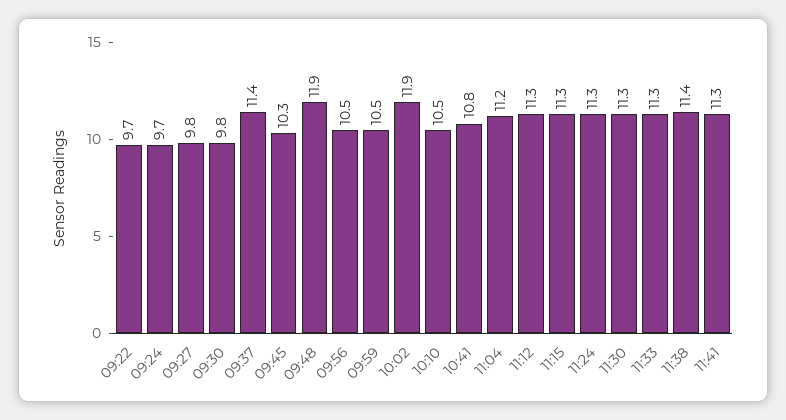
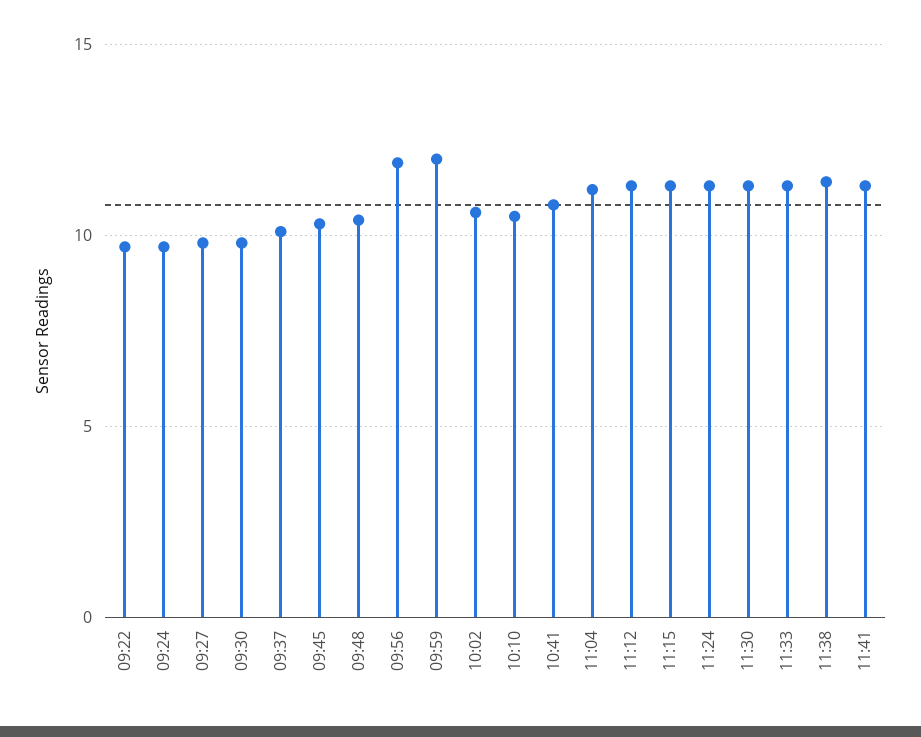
  {
    "09:22": 9.7,
    "09:24": 9.7,
    "09:27": 9.8,
    "09:30": 9.8,
-   "09:37": 11.4,
+   "09:37": 10,
    "09:45": 10.3,
-   "09:48": 11.9,
+   "09:48": 10.5,
-   "09:56": 10.5,
+   "09:56": 12,
-   "09:59": 10.5,
+   "09:59": 12,
-   "10:02": 11.9,
+   "10:02": 10.5,
    "10:10": 10.5,
    "10:41": 10.8,
    "11:04": 11.2,
    "11:12": 11.3,
    "11:15": 11.3,
    "11:24": 11.3,
    "11:30": 11.3,
    "11:33": 11.3,
    "11:38": 11.4,
    "11:41": 11.3
  }

